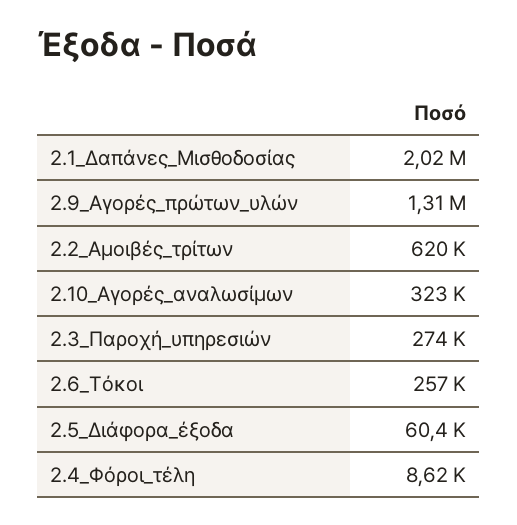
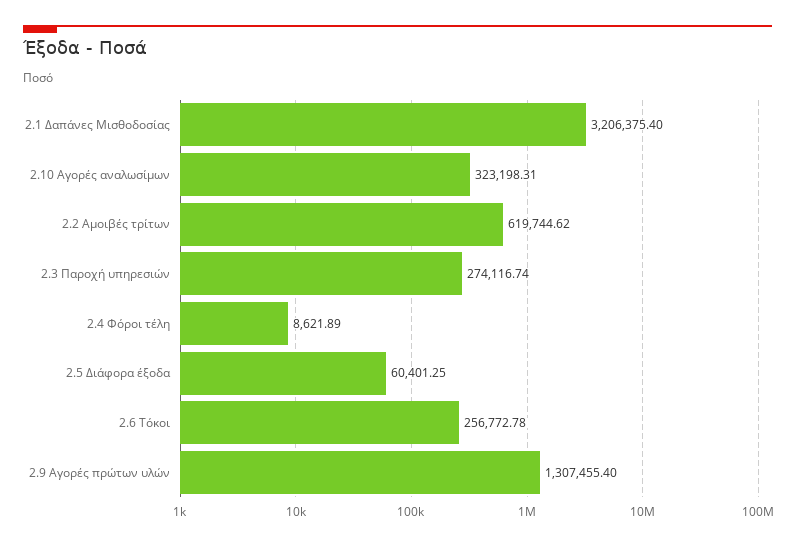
  {
-   "2.1_Δαπάνες_Μισθοδοσίας": 2020000,
+   "2.1_Δαπάνες_Μισθοδοσίας": 3206375.4,
    "2.9_Αγορές_πρώτων_υλών": 1307455.4,
    "2.2_Αμοιβές_τρίτων": 619744.62,
    "2.10_Αγορές_αναλωσίμων": 323198.31,
    "2.3_Παροχή_υπηρεσιών": 274116.74,
    "2.6_Τόκοι": 256772.78,
    "2.5_Διάφορα_έξοδα": 60401.25,
    "2.4_Φόροι_τέλη": 8621.89
  }

